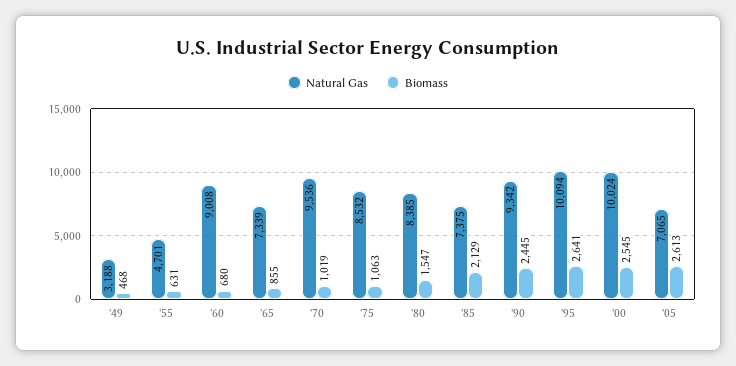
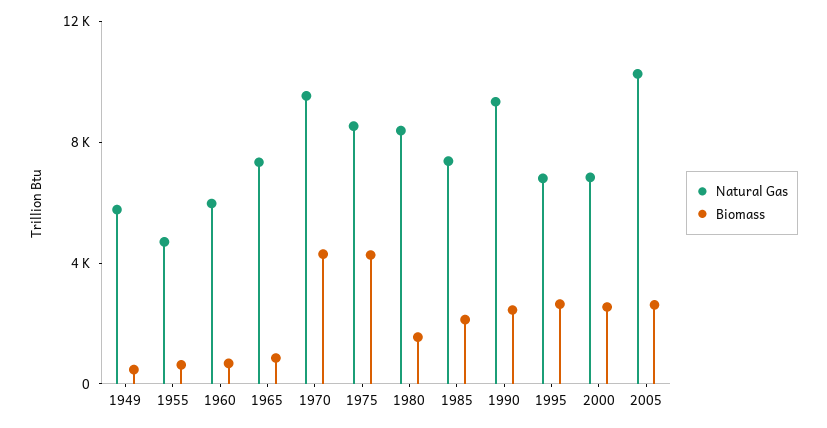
  {
    "Natural Gas": {
-     "'49": 3188,
+     "'49": 6000,
      "'55": 4701,
-     "'60": 9008,
+     "'60": 6000,
      "'65": 7339,
      "'70": 9536,
      "'75": 8532,
      "'80": 8385,
      "'85": 7375,
      "'90": 9342,
-     "'95": 10094,
+     "'95": 7000,
-     "'00": 10024,
+     "'00": 7000,
-     "'05": 7065
+     "'05": 10000
    },
    "Biomass": {
      "'49": 468,
      "'55": 631,
      "'60": 680,
      "'65": 855,
-     "'70": 1019,
+     "'70": 4000,
-     "'75": 1063,
+     "'75": 4000,
      "'80": 1547,
      "'85": 2129,
      "'90": 2445,
      "'95": 2641,
      "'00": 2545,
      "'05": 2613
    }
  }

